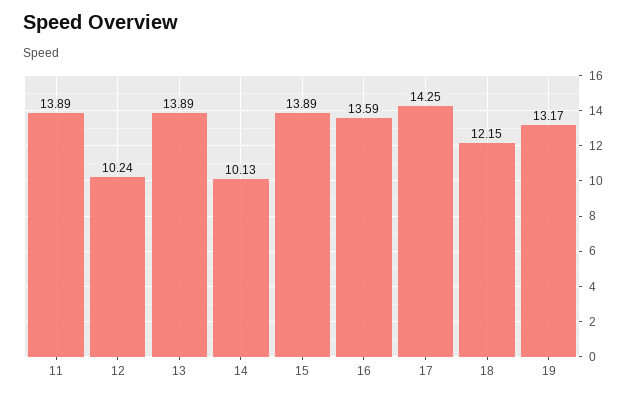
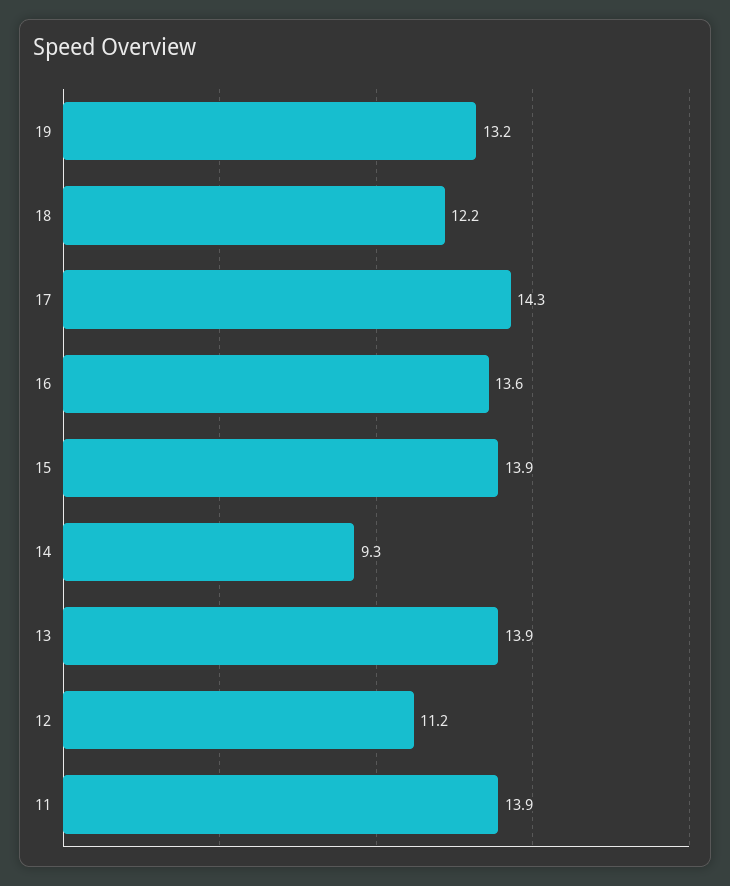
  {
    "11": 13.89,
-   "12": 10.24,
+   "12": 11.2,
    "13": 13.89,
-   "14": 10.13,
+   "14": 9.3,
    "15": 13.89,
    "16": 13.59,
    "17": 14.25,
    "18": 12.15,
    "19": 13.17
  }

